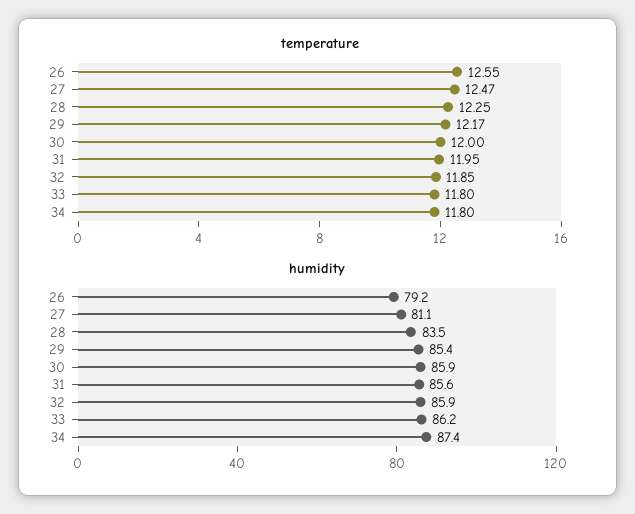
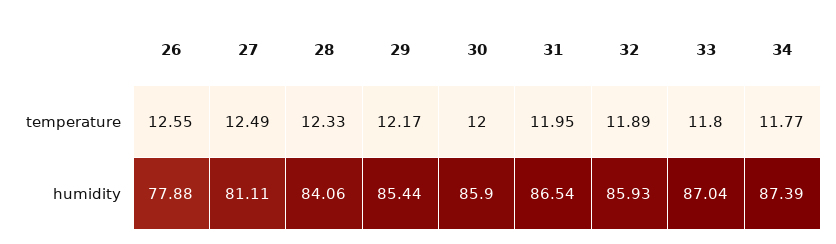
  {
    "temperature": {
      "26": 12.55,
-     "27": 12.47,
+     "27": 12.49,
-     "28": 12.25,
+     "28": 12.33,
      "29": 12.17,
      "30": 12,
      "31": 11.95,
-     "32": 11.85,
+     "32": 11.89,
      "33": 11.8,
-     "34": 11.8
+     "34": 11.77
    },
    "humidity": {
-     "26": 79.2,
+     "26": 77.88,
      "27": 81.11,
-     "28": 83.5,
+     "28": 84.06,
      "29": 85.44,
      "30": 85.9,
-     "31": 85.6,
+     "31": 86.54,
      "32": 85.93,
-     "33": 86.2,
+     "33": 87.04,
      "34": 87.39
    }
  }

